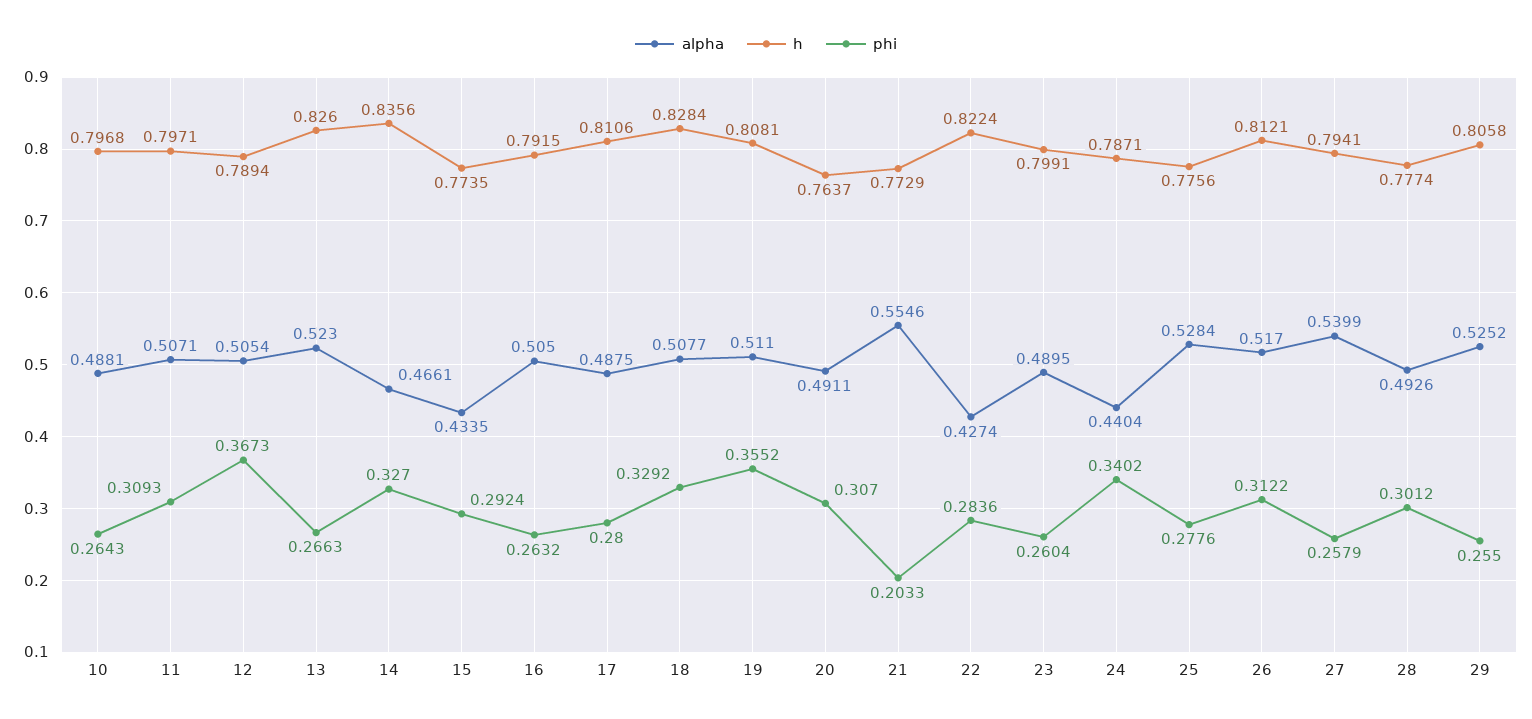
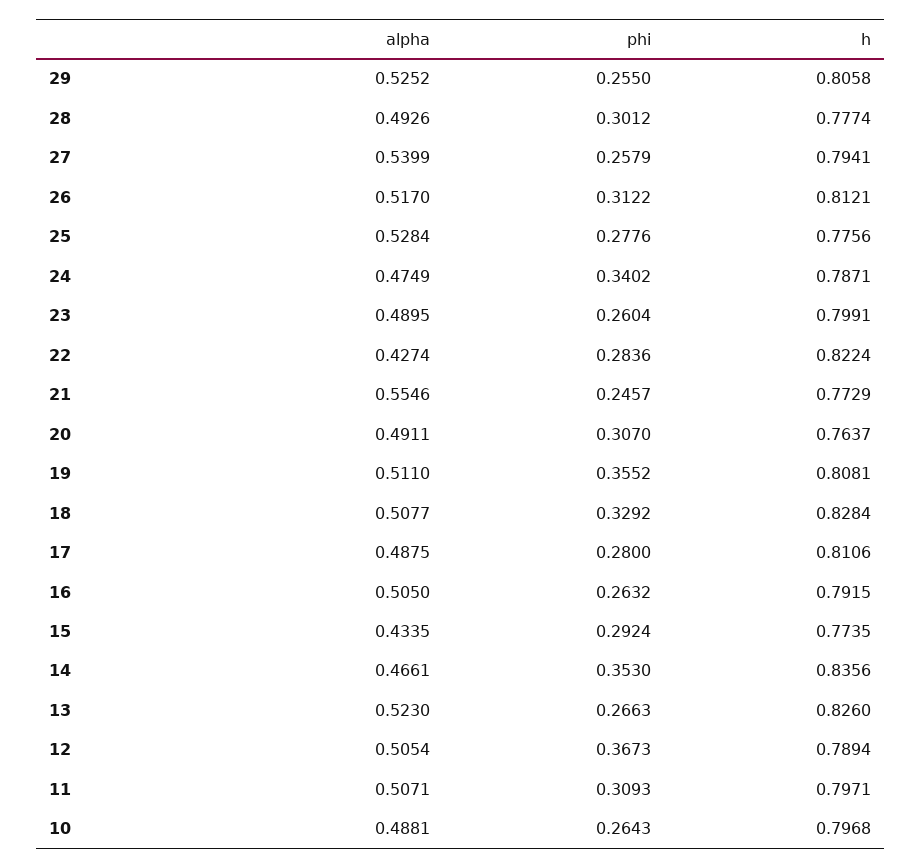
  {
    "alpha": {
      "10": 0.4881,
      "11": 0.5071,
      "12": 0.5054,
      "13": 0.523,
      "14": 0.4661,
      "15": 0.4335,
      "16": 0.505,
      "17": 0.4875,
      "18": 0.5077,
      "19": 0.511,
      "20": 0.4911,
      "21": 0.5546,
      "22": 0.4274,
      "23": 0.4895,
-     "24": 0.4404,
+     "24": 0.4749,
      "25": 0.5284,
      "26": 0.517,
      "27": 0.5399,
      "28": 0.4926,
      "29": 0.5252
    },
    "h": {
      "10": 0.7968,
      "11": 0.7971,
      "12": 0.7894,
      "13": 0.826,
      "14": 0.8356,
      "15": 0.7735,
      "16": 0.7915,
      "17": 0.8106,
      "18": 0.8284,
      "19": 0.8081,
      "20": 0.7637,
      "21": 0.7729,
      "22": 0.8224,
      "23": 0.7991,
      "24": 0.7871,
      "25": 0.7756,
      "26": 0.8121,
      "27": 0.7941,
      "28": 0.7774,
      "29": 0.8058
    },
    "phi": {
      "10": 0.2643,
      "11": 0.3093,
      "12": 0.3673,
      "13": 0.2663,
-     "14": 0.327,
+     "14": 0.353,
      "15": 0.2924,
      "16": 0.2632,
      "17": 0.28,
      "18": 0.3292,
      "19": 0.3552,
      "20": 0.307,
-     "21": 0.2033,
+     "21": 0.2457,
      "22": 0.2836,
      "23": 0.2604,
      "24": 0.3402,
      "25": 0.2776,
      "26": 0.3122,
      "27": 0.2579,
      "28": 0.3012,
      "29": 0.255
    }
  }

